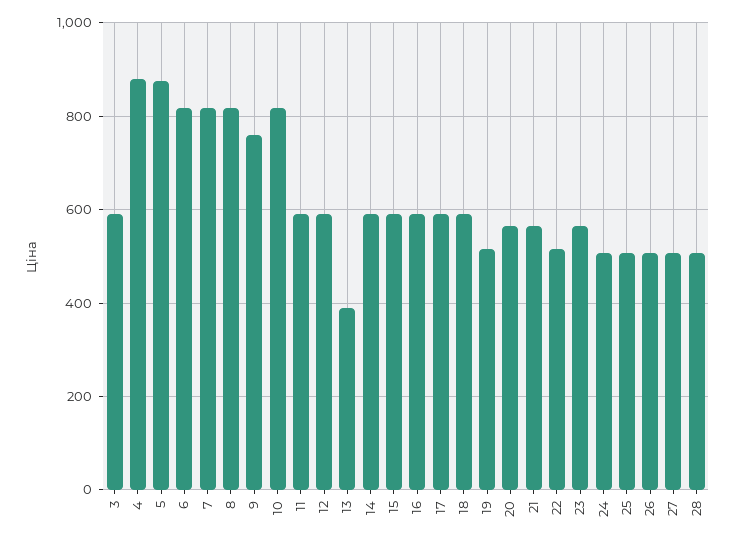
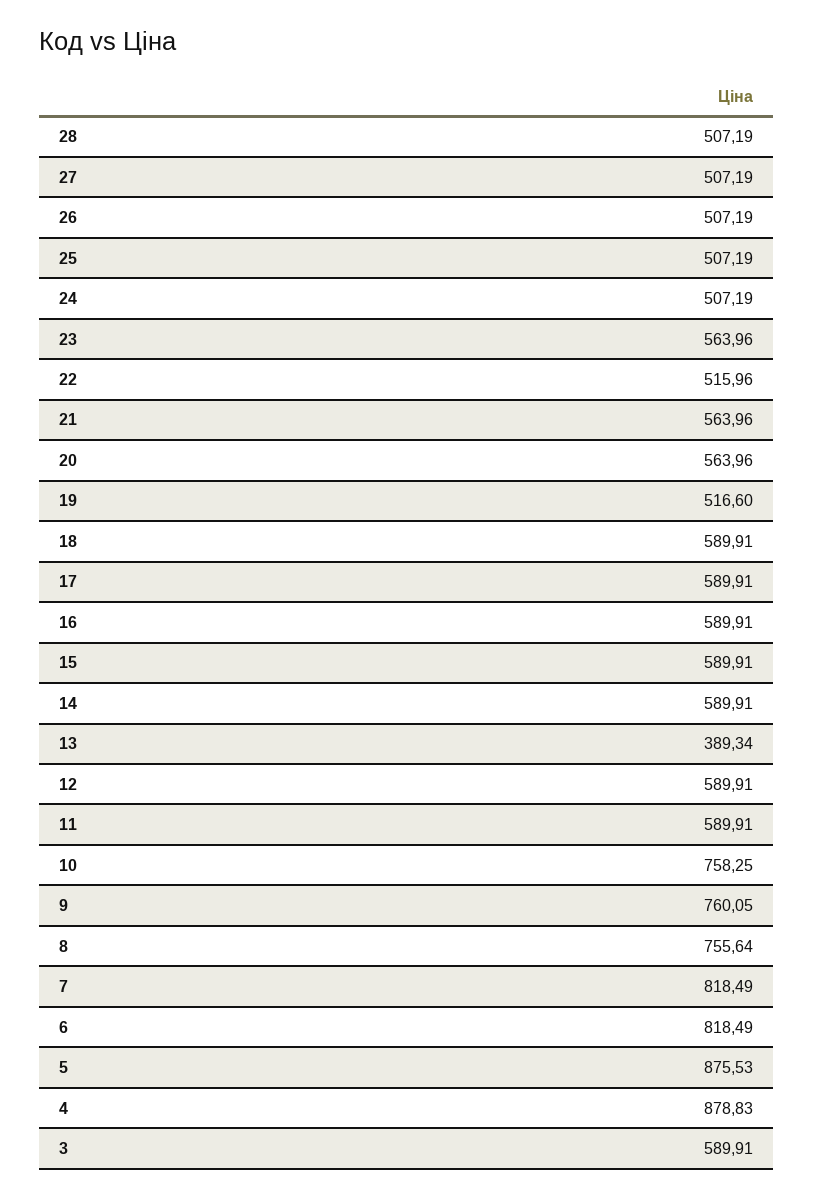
  {
    "3": 589.91,
    "4": 878.83,
    "5": 875.53,
    "6": 818.49,
    "7": 818.49,
-   "8": 820,
+   "8": 755.64,
    "9": 760.05,
-   "10": 820,
+   "10": 758.25,
    "11": 589.91,
    "12": 589.91,
    "13": 389.34,
    "14": 589.91,
    "15": 589.91,
    "16": 589.91,
    "17": 589.91,
    "18": 589.91,
    "19": 516.6,
    "20": 563.96,
    "21": 563.96,
    "22": 515.96,
    "23": 563.96,
    "24": 507.19,
    "25": 507.19,
    "26": 507.19,
    "27": 507.19,
    "28": 507.19
  }

